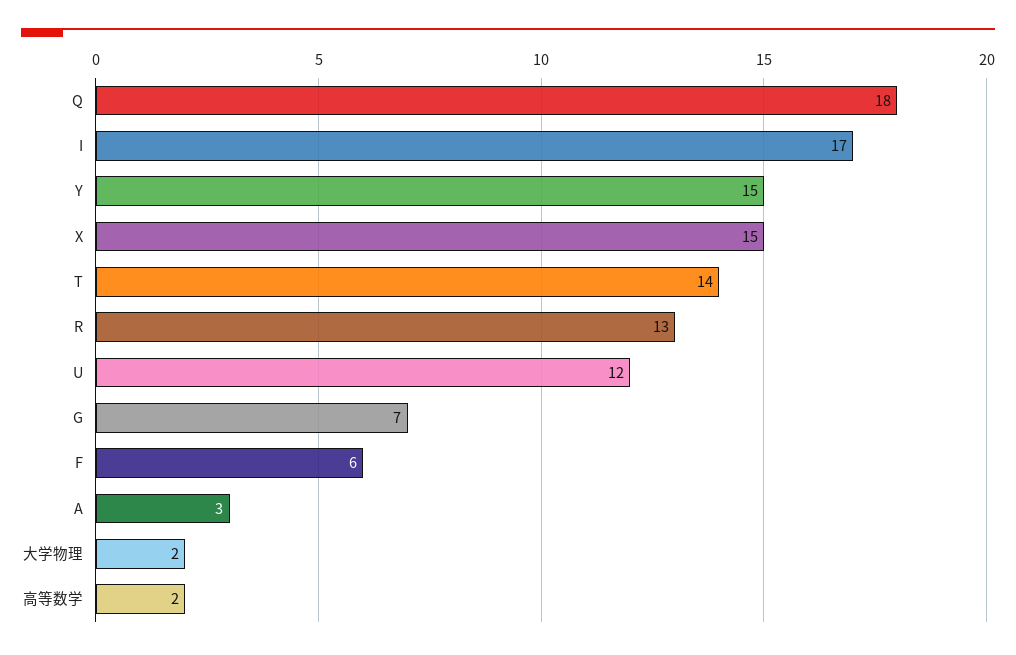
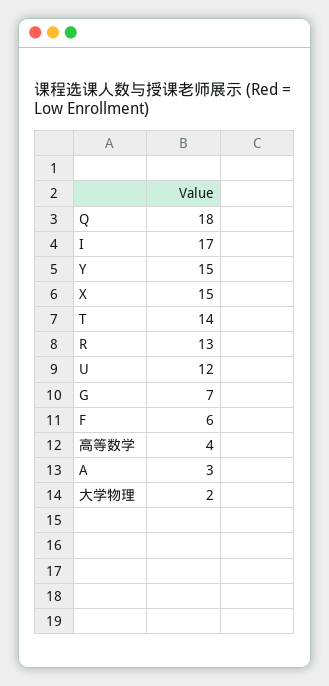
  {
    "Q": 18,
    "I": 17,
    "Y": 15,
    "X": 15,
    "T": 14,
    "R": 13,
    "U": 12,
    "G": 7,
    "F": 6,
    "A": 3,
    "大学物理": 2,
-   "高等数学": 2
+   "高等数学": 4
  }

